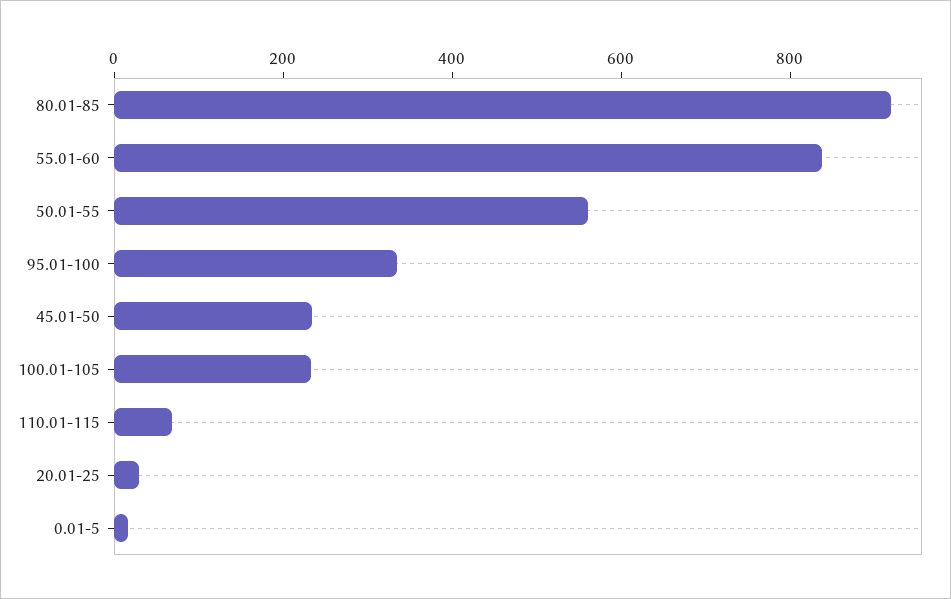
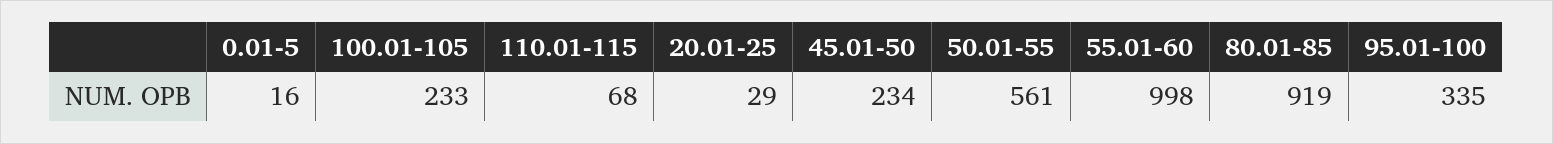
  {
    "80.01-85": 919,
-   "55.01-60": 850,
+   "55.01-60": 998,
    "50.01-55": 561,
    "95.01-100": 335,
    "45.01-50": 234,
    "100.01-105": 233,
    "110.01-115": 68,
    "20.01-25": 29,
    "0.01-5": 16
  }

